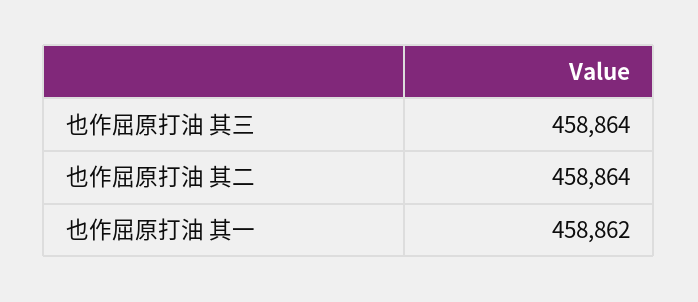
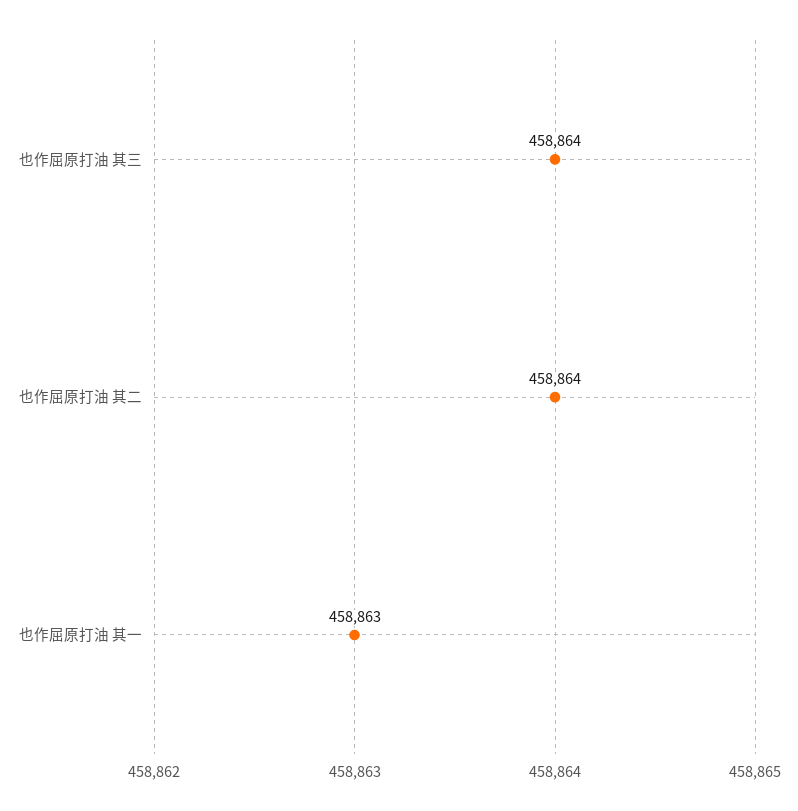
  {
    "也作屈原打油 其三": 458864,
    "也作屈原打油 其二": 458864,
-   "也作屈原打油 其一": 458862
+   "也作屈原打油 其一": 458863
  }

